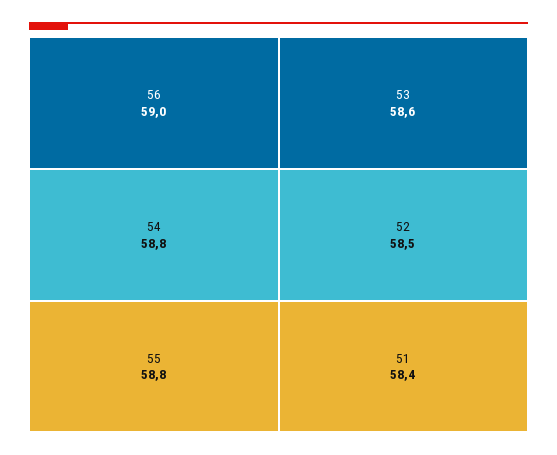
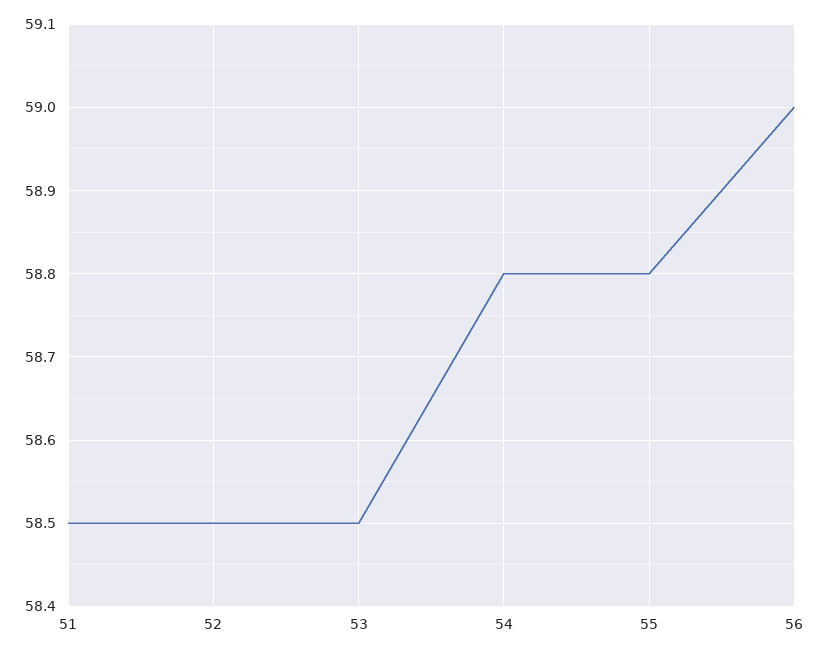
  {
    "56": 59,
    "54": 58.8,
    "55": 58.8,
-   "53": 58.6,
+   "53": 58.5,
    "52": 58.5,
-   "51": 58.4
+   "51": 58.5
  }

